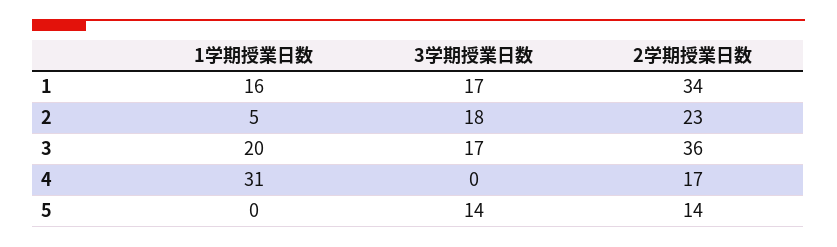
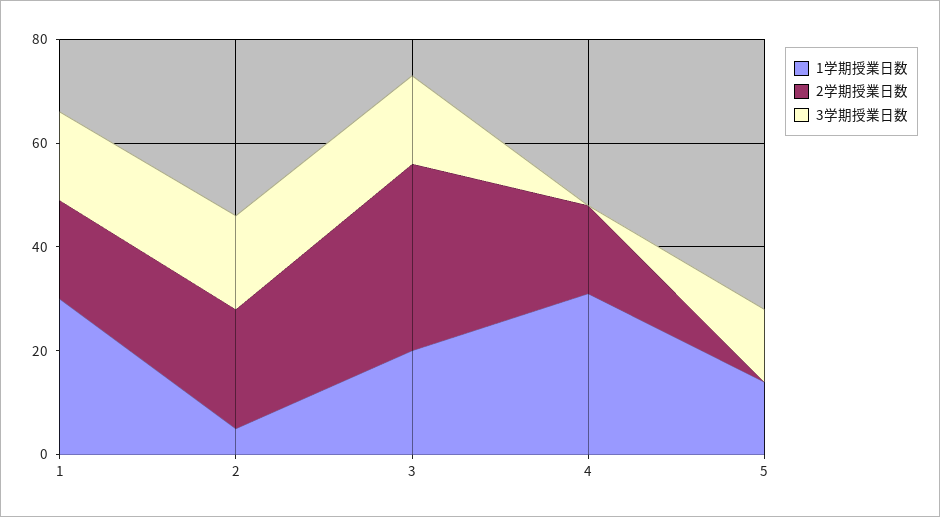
  {
    "1学期授業日数": {
-     "1": 16,
+     "1": 30,
      "2": 5,
      "3": 20,
      "4": 31,
-     "5": 0
+     "5": 15
    },
    "3学期授業日数": {
      "1": 17,
      "2": 18,
      "3": 17,
      "4": 0,
      "5": 14
    },
    "2学期授業日数": {
-     "1": 34,
+     "1": 20,
      "2": 23,
      "3": 36,
      "4": 17,
-     "5": 14
+     "5": 0
    }
  }

